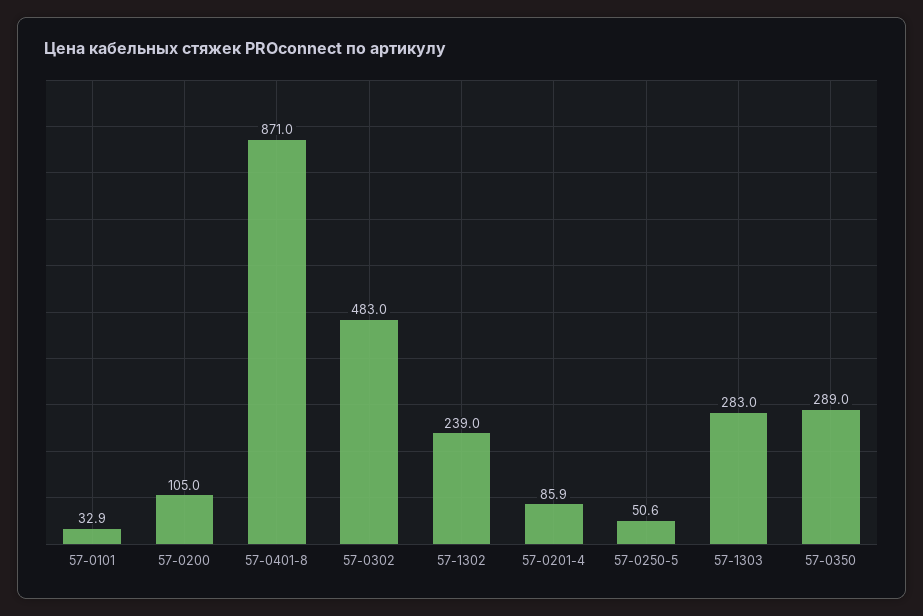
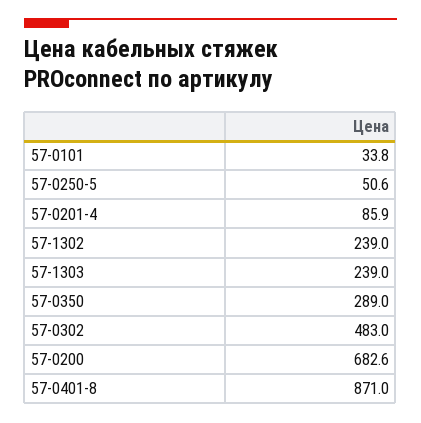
  {
-   "57-0101": 32.9,
+   "57-0101": 33.8,
-   "57-0200": 105,
+   "57-0200": 682.6,
    "57-0401-8": 871,
    "57-0302": 483,
    "57-1302": 239,
    "57-0201-4": 85.9,
    "57-0250-5": 50.6,
-   "57-1303": 283,
+   "57-1303": 239,
    "57-0350": 289
  }

